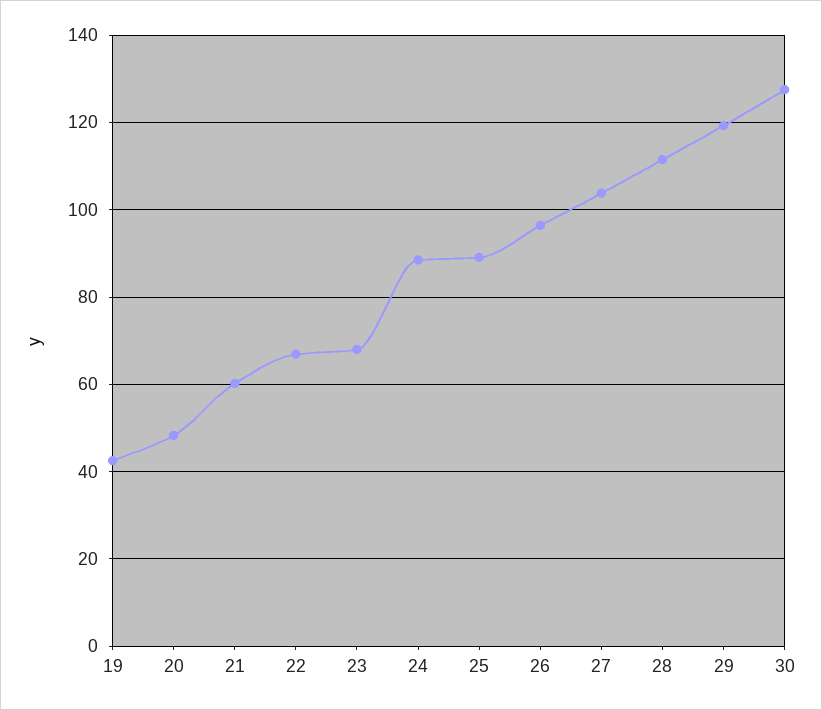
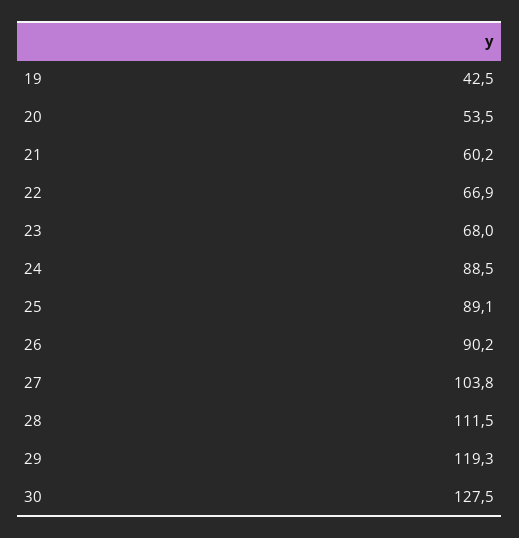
  {
    "19": 42.5,
-   "20": 48,
+   "20": 53.5,
    "21": 60.2,
    "22": 66.9,
    "23": 68,
    "24": 88.5,
    "25": 89.1,
-   "26": 96,
+   "26": 90.2,
    "27": 103.8,
    "28": 111.5,
    "29": 119.3,
    "30": 127.5
  }

